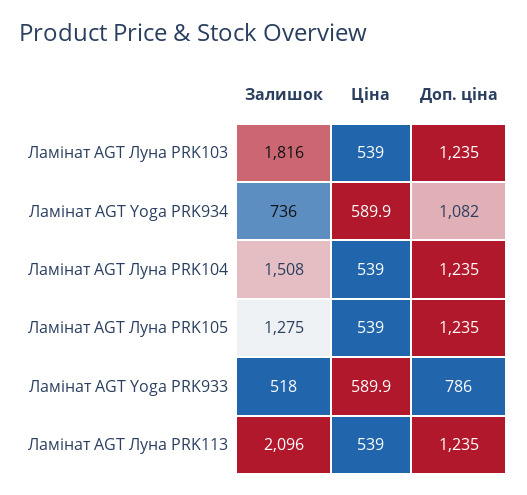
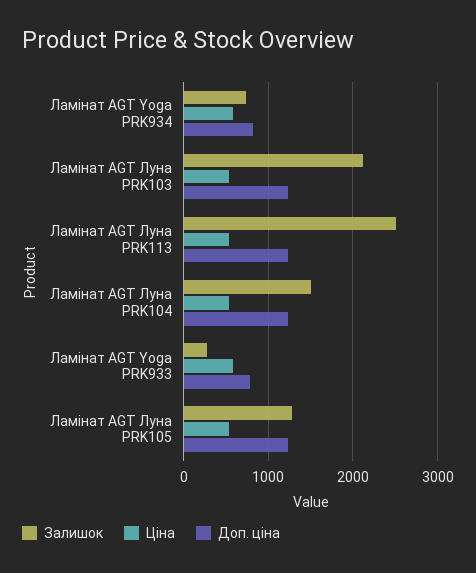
  {
    "Залишок": {
-     "Ламінат AGT Луна PRK103": 1816,
+     "Ламінат AGT Луна PRK103": 2100,
      "Ламінат AGT Yoga PRK934": 736,
      "Ламінат AGT Луна PRK104": 1508,
      "Ламінат AGT Луна PRK105": 1275,
-     "Ламінат AGT Yoga PRK933": 518,
+     "Ламінат AGT Yoga PRK933": 300,
-     "Ламінат AGT Луна PRK113": 2096
+     "Ламінат AGT Луна PRK113": 2500
    },
    "Ціна": {
      "Ламінат AGT Луна PRK103": 539,
      "Ламінат AGT Yoga PRK934": 589.9,
      "Ламінат AGT Луна PRK104": 539,
      "Ламінат AGT Луна PRK105": 539,
      "Ламінат AGT Yoga PRK933": 589.9,
      "Ламінат AGT Луна PRK113": 539
    },
    "Доп. ціна": {
      "Ламінат AGT Луна PRK103": 1235,
-     "Ламінат AGT Yoga PRK934": 1082,
+     "Ламінат AGT Yoga PRK934": 800,
      "Ламінат AGT Луна PRK104": 1235,
      "Ламінат AGT Луна PRK105": 1235,
      "Ламінат AGT Yoga PRK933": 786,
      "Ламінат AGT Луна PRK113": 1235
    }
  }

